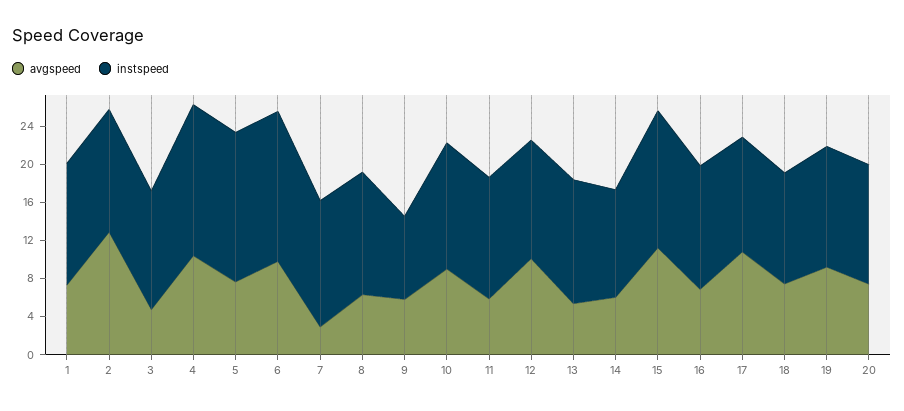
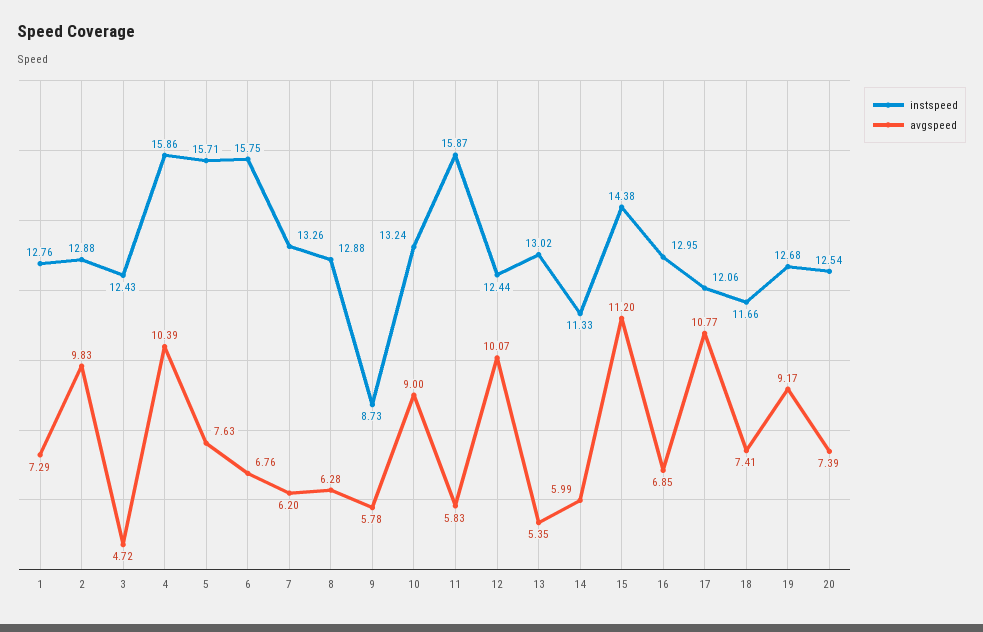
  {
    "avgspeed": {
      "1": 7.29,
-     "2": 13,
+     "2": 9.83,
      "3": 4.72,
      "4": 10.39,
      "5": 7.63,
-     "6": 10,
+     "6": 6.76,
-     "7": 3,
+     "7": 6.2,
      "8": 6.28,
      "9": 5.78,
      "10": 9,
      "11": 5.83,
      "12": 10.07,
      "13": 5.35,
      "14": 5.99,
      "15": 11.2,
      "16": 6.85,
      "17": 10.77,
      "18": 7.41,
      "19": 9.17,
      "20": 7.39
    },
    "instspeed": {
      "1": 12.76,
      "2": 12.88,
      "3": 12.43,
      "4": 15.86,
      "5": 15.71,
      "6": 15.75,
      "7": 13.26,
      "8": 12.88,
      "9": 8.73,
      "10": 13.24,
-     "11": 13,
+     "11": 15.87,
      "12": 12.44,
      "13": 13.02,
      "14": 11.33,
      "15": 14.38,
      "16": 12.95,
      "17": 12.06,
      "18": 11.66,
      "19": 12.68,
      "20": 12.54
    }
  }

